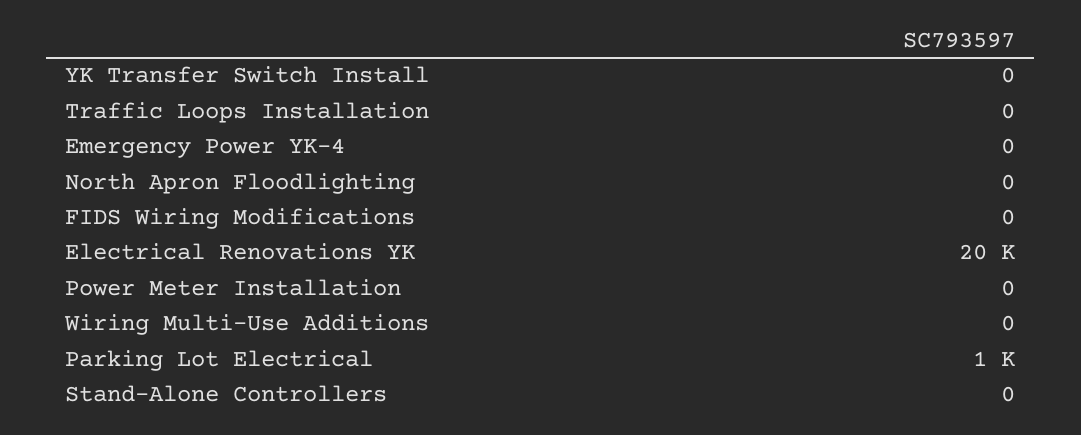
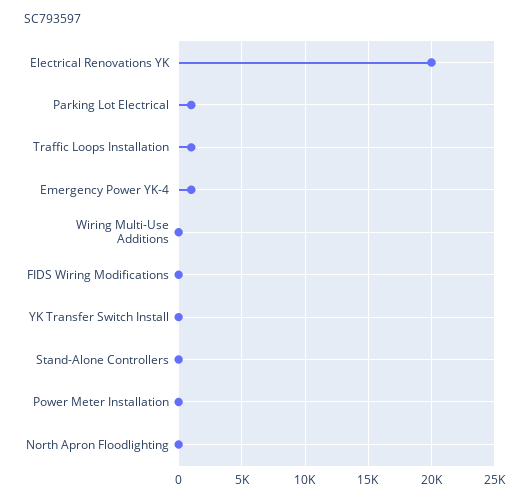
  {
    "YK Transfer Switch Install": 0,
-   "Traffic Loops Installation": 0,
+   "Traffic Loops Installation": 1000,
-   "Emergency Power YK-4": 0,
+   "Emergency Power YK-4": 1000,
    "North Apron Floodlighting": 0,
    "FIDS Wiring Modifications": 0,
    "Electrical Renovations YK": 20000,
    "Power Meter Installation": 0,
    "Wiring Multi-Use Additions": 0,
    "Parking Lot Electrical": 1000,
    "Stand-Alone Controllers": 0
  }

